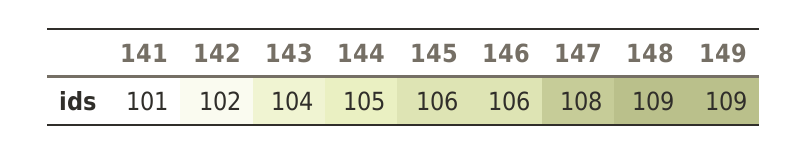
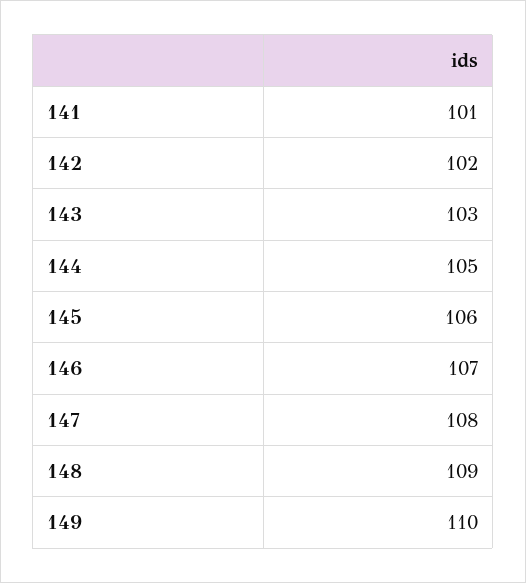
  {
    "141": 101,
    "142": 102,
-   "143": 104,
+   "143": 103,
    "144": 105,
    "145": 106,
-   "146": 106,
+   "146": 107,
    "147": 108,
    "148": 109,
-   "149": 109
+   "149": 110
  }

